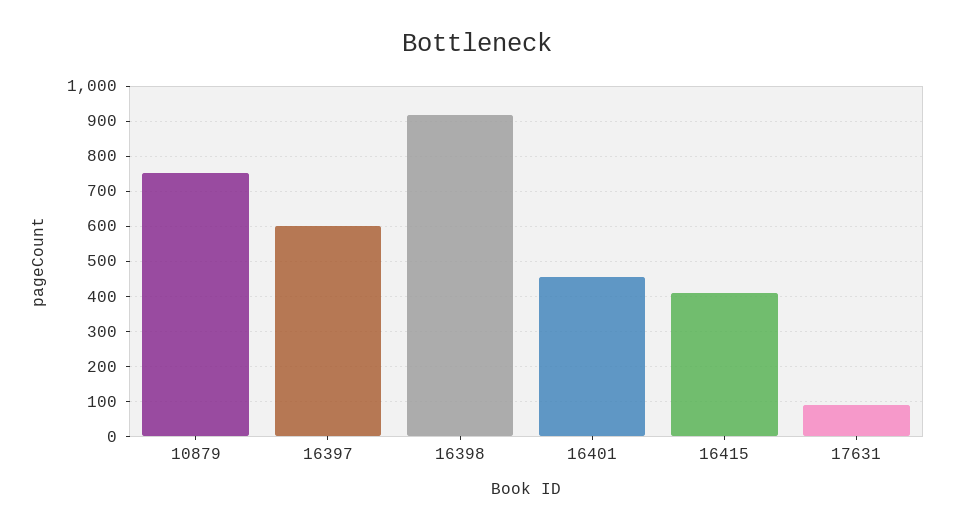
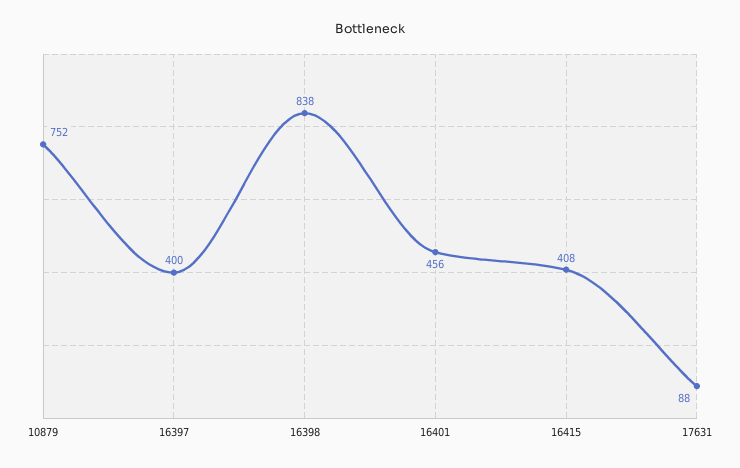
  {
    "10879": 752,
-   "16397": 600,
+   "16397": 400,
-   "16398": 920,
+   "16398": 838,
    "16401": 456,
    "16415": 408,
    "17631": 88
  }

